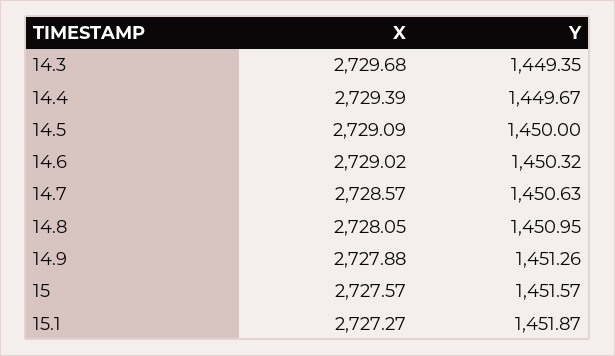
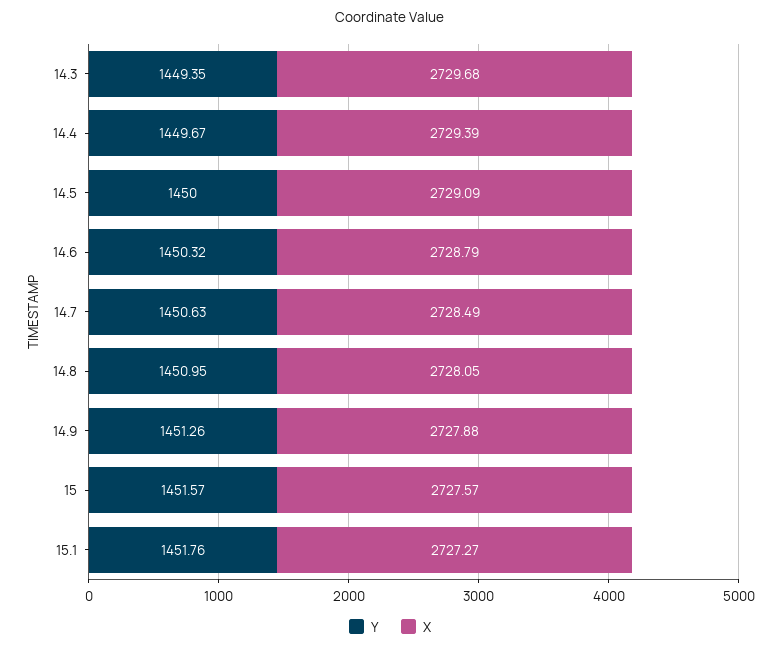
  {
    "X": {
      "14.3": 2729.68,
      "14.4": 2729.39,
      "14.5": 2729.09,
-     "14.6": 2729.02,
+     "14.6": 2728.79,
-     "14.7": 2728.57,
+     "14.7": 2728.49,
      "14.8": 2728.05,
      "14.9": 2727.88,
      "15": 2727.57,
      "15.1": 2727.27
    },
    "Y": {
      "14.3": 1449.35,
      "14.4": 1449.67,
      "14.5": 1450,
      "14.6": 1450.32,
      "14.7": 1450.63,
      "14.8": 1450.95,
      "14.9": 1451.26,
      "15": 1451.57,
-     "15.1": 1451.87
+     "15.1": 1451.76
    }
  }

